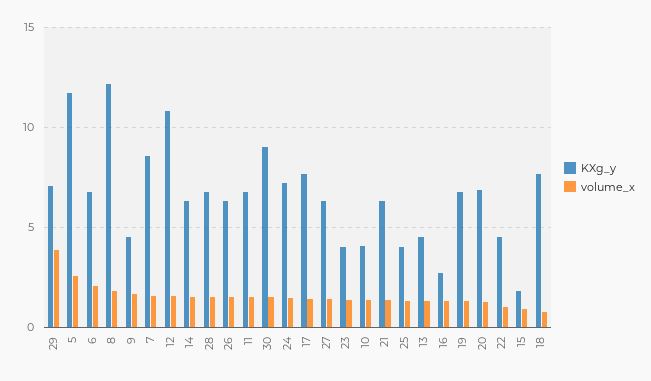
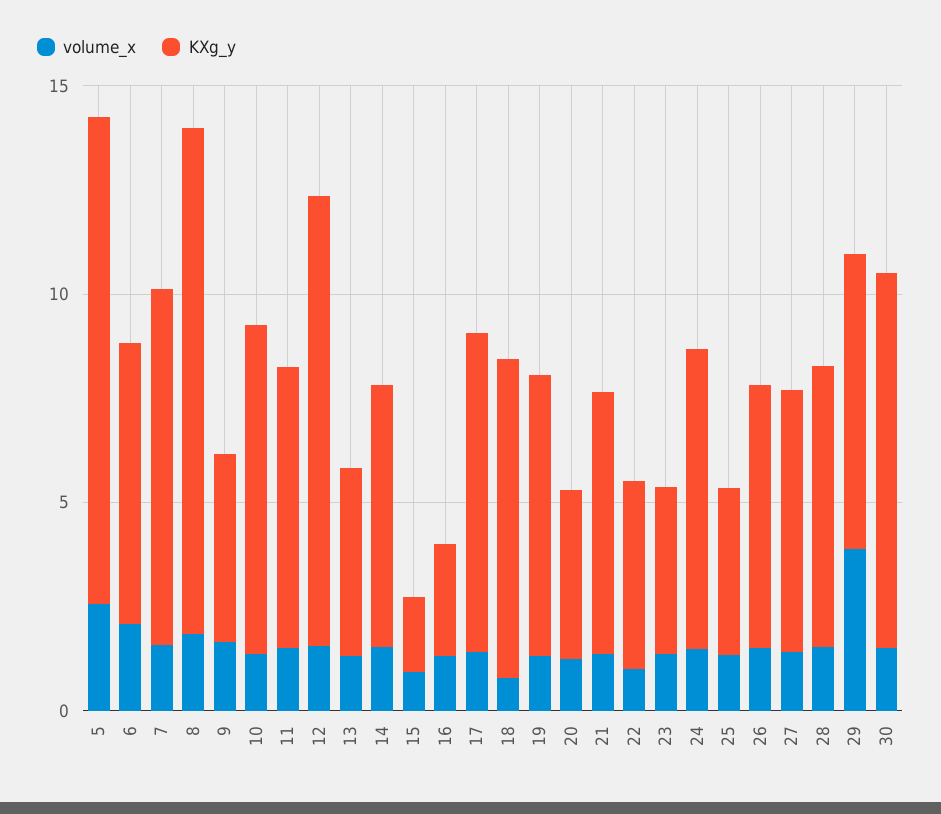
  {
    "KXg_y": {
      "29": 7,
      "5": 11.5,
      "6": 7,
      "8": 12,
      "9": 4.5,
      "7": 8.5,
      "12": 11,
      "14": 6.5,
      "28": 7,
      "26": 6.5,
      "11": 7,
      "30": 9,
      "24": 7,
      "17": 7.5,
      "27": 6.5,
      "23": 4,
-     "10": 4,
+     "10": 8,
      "21": 6.5,
      "25": 4,
      "13": 4.5,
      "16": 2.5,
      "19": 7,
-     "20": 7,
+     "20": 4,
      "22": 4.5,
      "15": 2,
      "18": 7.5
    },
    "volume_x": {
      "29": 4,
      "5": 2.5,
      "6": 2,
      "8": 2,
      "9": 1.5,
      "7": 1.5,
      "12": 1.5,
      "14": 1.5,
      "28": 1.5,
      "26": 1.5,
      "11": 1.5,
      "30": 1.5,
      "24": 1.5,
      "17": 1.5,
      "27": 1.5,
      "23": 1.5,
      "10": 1.5,
      "21": 1.5,
      "25": 1.5,
      "13": 1.5,
      "16": 1.5,
      "19": 1.5,
      "20": 1.5,
      "22": 1,
      "15": 1,
      "18": 1
    }
  }

